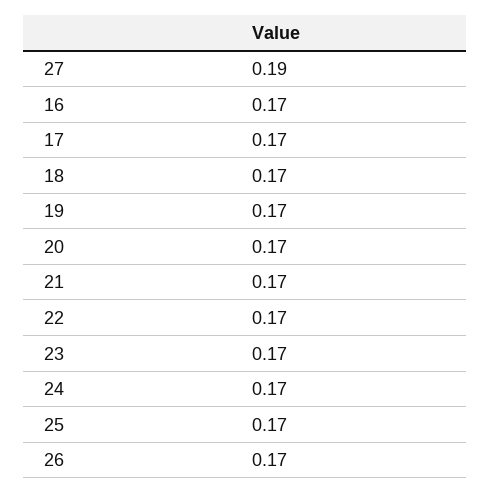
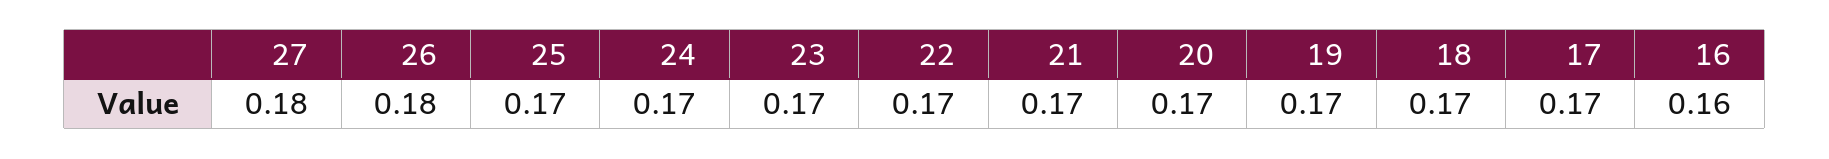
  {
-   "27": 0.19,
+   "27": 0.18,
-   "16": 0.17,
+   "16": 0.16,
    "17": 0.17,
    "18": 0.17,
    "19": 0.17,
    "20": 0.17,
    "21": 0.17,
    "22": 0.17,
    "23": 0.17,
    "24": 0.17,
    "25": 0.17,
-   "26": 0.17
+   "26": 0.18
  }

